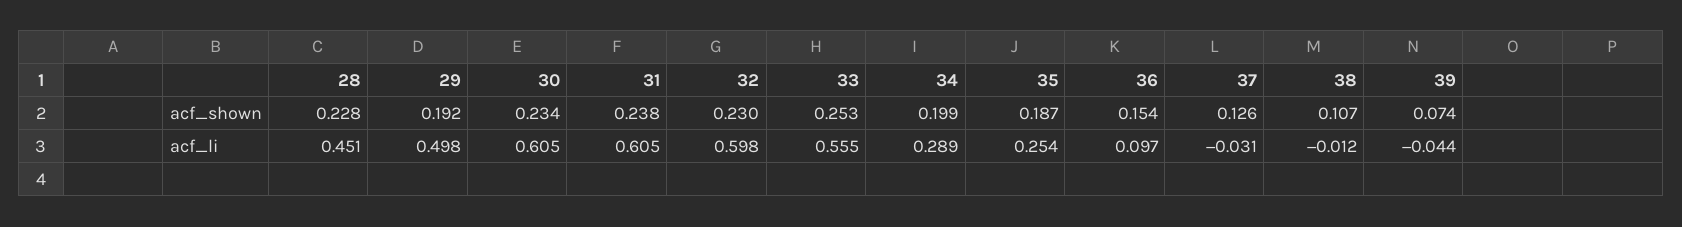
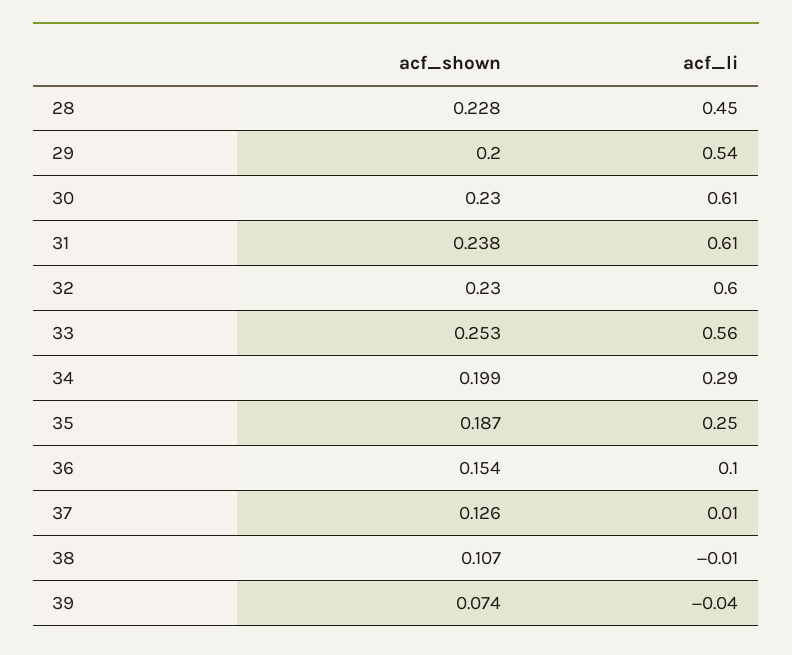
  {
    "28": {
      "acf_shown": 0.228,
      "acf_li": 0.451
    },
    "29": {
-     "acf_shown": 0.192,
+     "acf_shown": 0.2,
-     "acf_li": 0.498
+     "acf_li": 0.54
    },
    "30": {
-     "acf_shown": 0.234,
+     "acf_shown": 0.23,
      "acf_li": 0.605
    },
    "31": {
      "acf_shown": 0.238,
      "acf_li": 0.605
    },
    "32": {
      "acf_shown": 0.23,
      "acf_li": 0.598
    },
    "33": {
      "acf_shown": 0.253,
      "acf_li": 0.555
    },
    "34": {
      "acf_shown": 0.199,
      "acf_li": 0.289
    },
    "35": {
      "acf_shown": 0.187,
      "acf_li": 0.254
    },
    "36": {
      "acf_shown": 0.154,
      "acf_li": 0.097
    },
    "37": {
      "acf_shown": 0.126,
-     "acf_li": -0.031
+     "acf_li": 0.01
    },
    "38": {
      "acf_shown": 0.107,
      "acf_li": -0.012
    },
    "39": {
      "acf_shown": 0.074,
      "acf_li": -0.044
    }
  }

